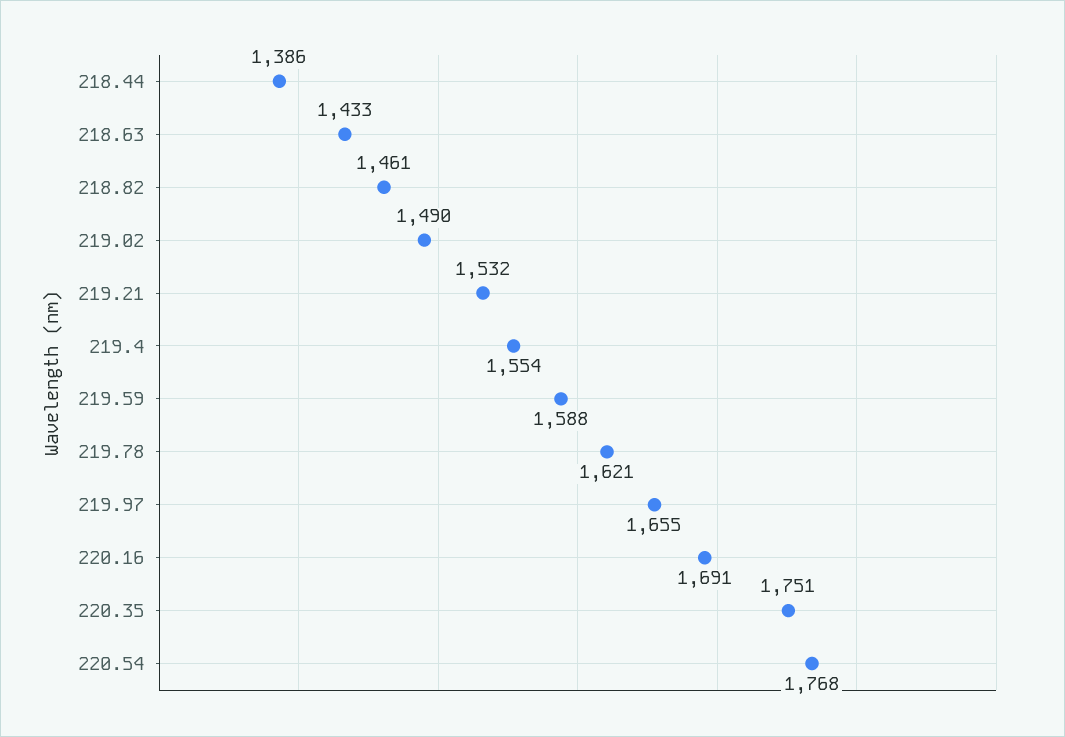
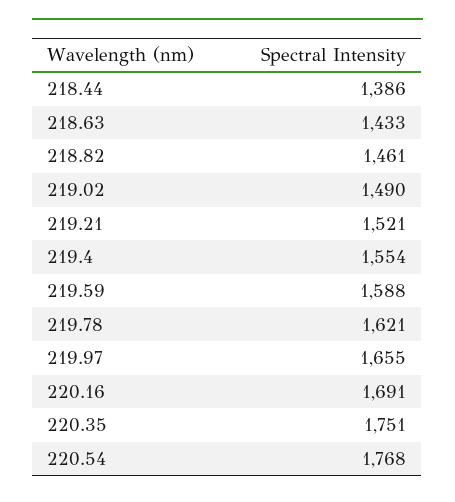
  {
    "218.44": 1386,
    "218.63": 1433,
    "218.82": 1461,
    "219.02": 1490,
-   "219.21": 1532,
+   "219.21": 1521,
    "219.4": 1554,
    "219.59": 1588,
    "219.78": 1621,
    "219.97": 1655,
    "220.16": 1691,
    "220.35": 1751,
    "220.54": 1768
  }

